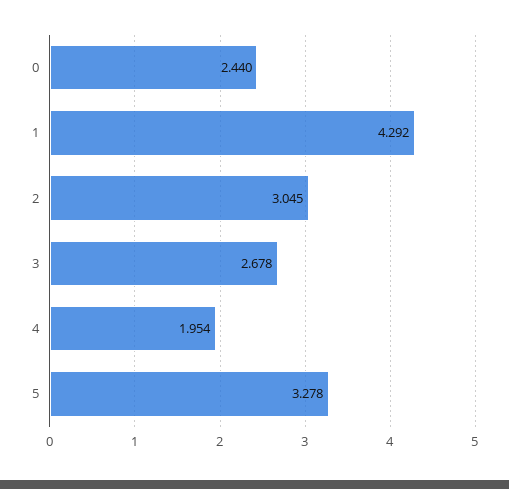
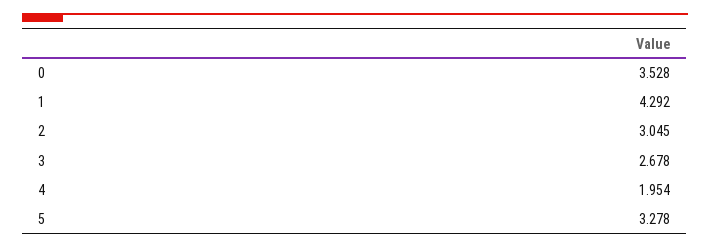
  {
-   "0": 2.44,
+   "0": 3.528,
    "1": 4.292,
    "2": 3.045,
    "3": 2.678,
    "4": 1.954,
    "5": 3.278
  }

